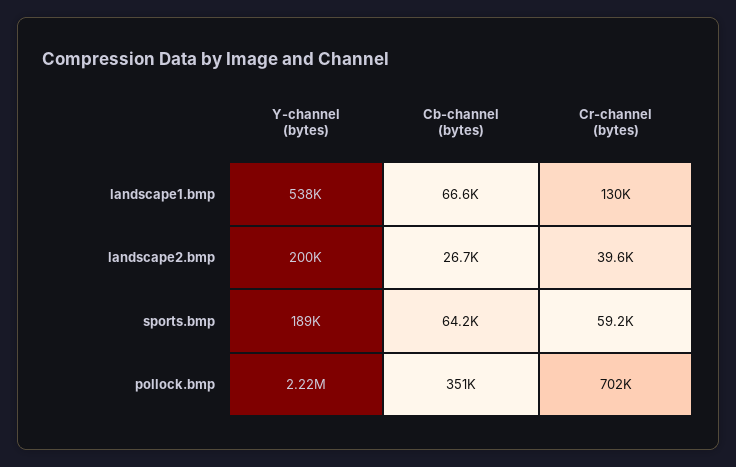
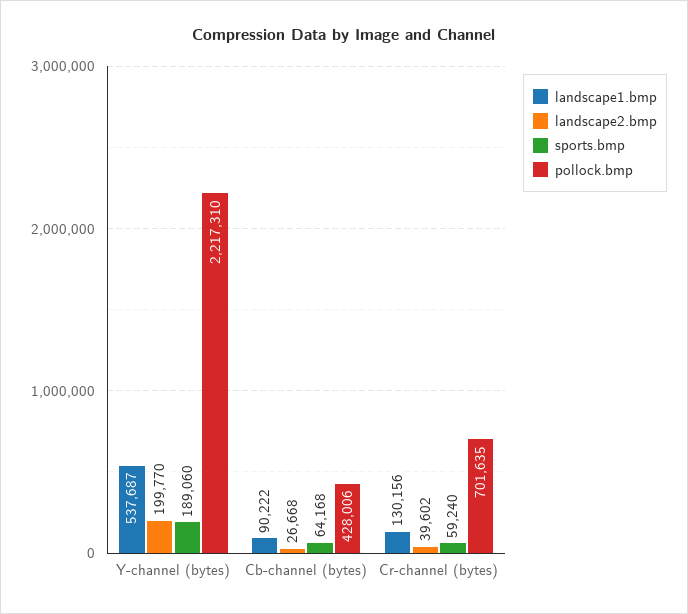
  {
    "landscape1.bmp": {
      "Y-channel (bytes)": 537687,
-     "Cb-channel (bytes)": 66600,
+     "Cb-channel (bytes)": 90222,
      "Cr-channel (bytes)": 130156
    },
    "landscape2.bmp": {
      "Y-channel (bytes)": 199770,
      "Cb-channel (bytes)": 26668,
      "Cr-channel (bytes)": 39602
    },
    "sports.bmp": {
      "Y-channel (bytes)": 189060,
      "Cb-channel (bytes)": 64168,
      "Cr-channel (bytes)": 59240
    },
    "pollock.bmp": {
      "Y-channel (bytes)": 2217310,
-     "Cb-channel (bytes)": 351000,
+     "Cb-channel (bytes)": 428006,
      "Cr-channel (bytes)": 701635
    }
  }

